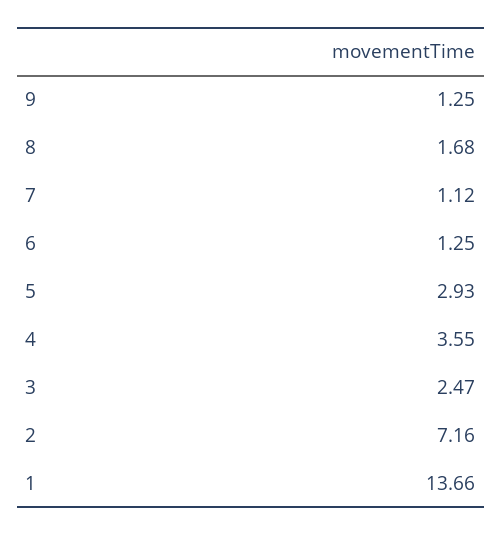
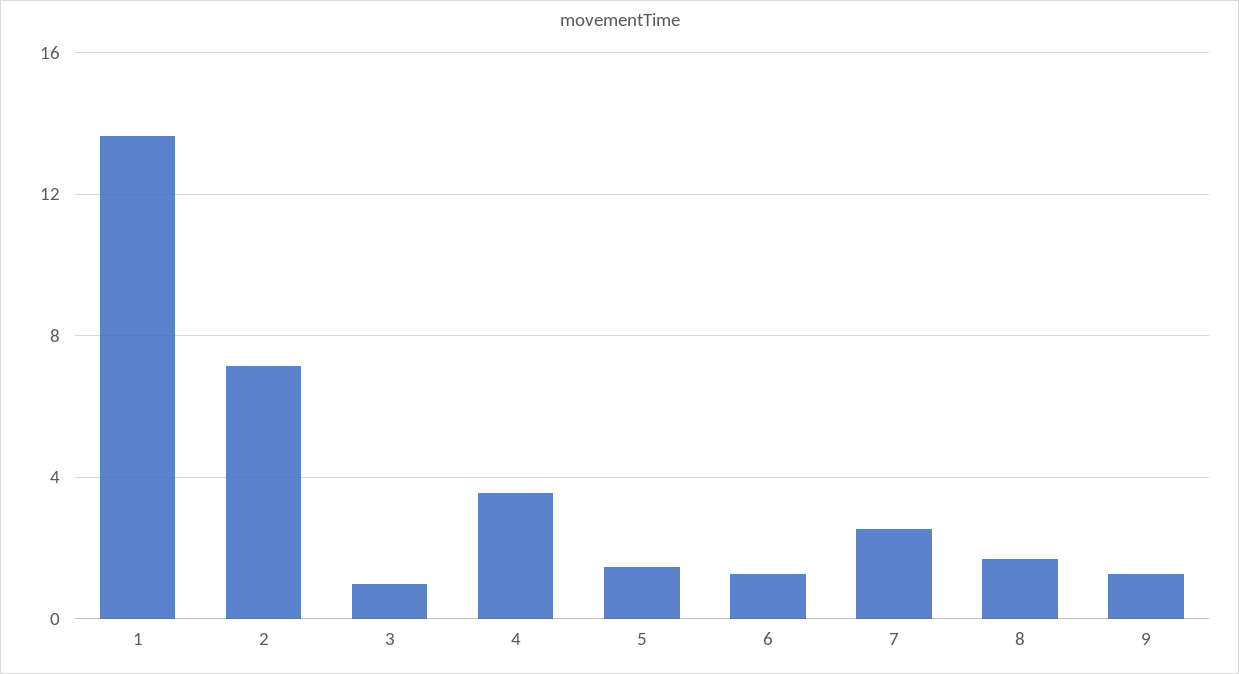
  {
    "9": 1.25,
    "8": 1.68,
-   "7": 1.12,
+   "7": 2.5,
    "6": 1.25,
-   "5": 2.93,
+   "5": 1.5,
    "4": 3.55,
-   "3": 2.47,
+   "3": 1,
    "2": 7.16,
    "1": 13.66
  }

